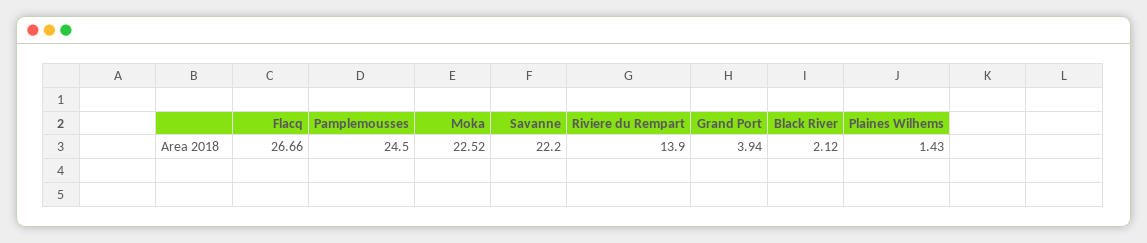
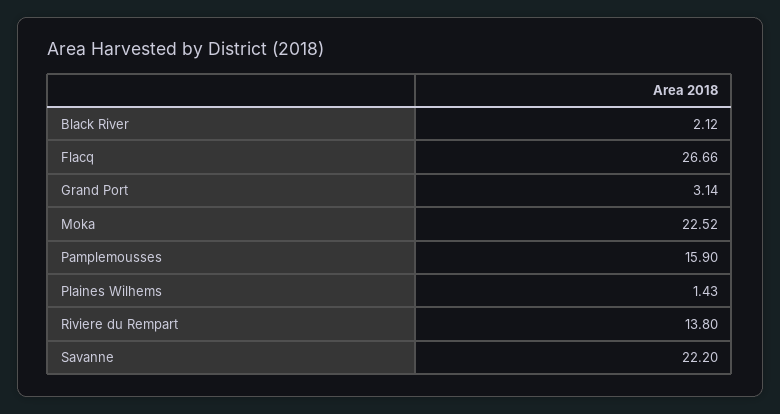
  {
    "Flacq": 26.66,
-   "Pamplemousses": 24.5,
+   "Pamplemousses": 15.9,
    "Moka": 22.52,
    "Savanne": 22.2,
-   "Riviere du Rempart": 13.9,
+   "Riviere du Rempart": 13.8,
-   "Grand Port": 3.94,
+   "Grand Port": 3.14,
    "Black River": 2.12,
    "Plaines Wilhems": 1.43
  }

